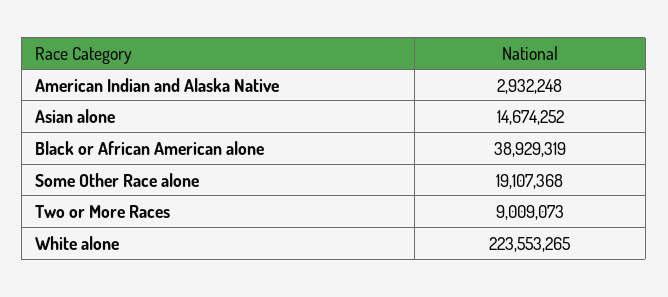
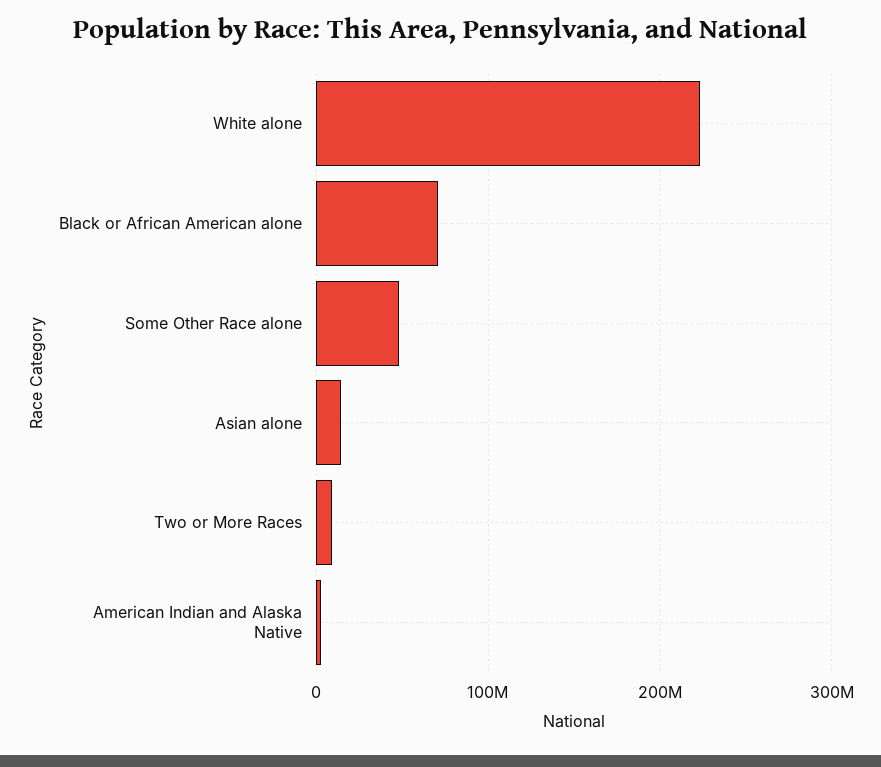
  {
    "American Indian and Alaska Native": 2932248,
    "Asian alone": 14674252,
-   "Black or African American alone": 38929319,
+   "Black or African American alone": 70000000,
-   "Some Other Race alone": 19107368,
+   "Some Other Race alone": 50000000,
    "Two or More Races": 9009073,
    "White alone": 223553265
  }

